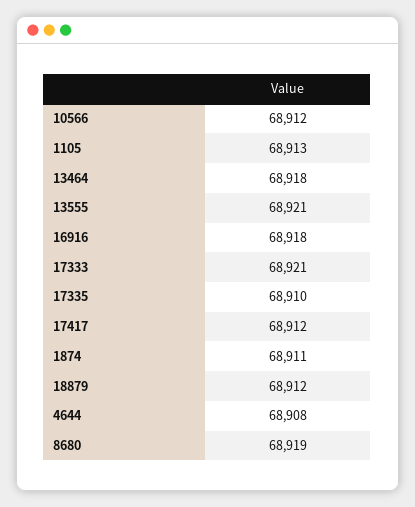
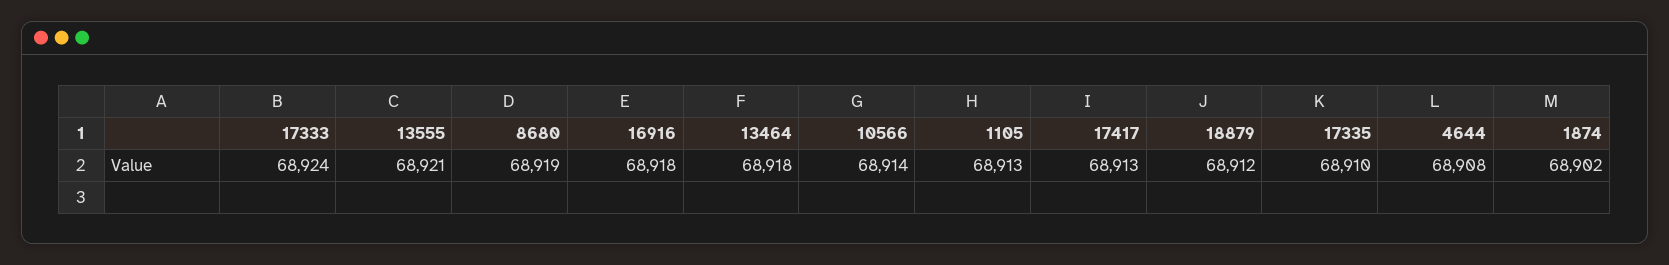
  {
-   "10566": 68912,
+   "10566": 68914,
    "1105": 68913,
    "13464": 68918,
    "13555": 68921,
    "16916": 68918,
-   "17333": 68921,
+   "17333": 68924,
    "17335": 68910,
-   "17417": 68912,
+   "17417": 68913,
-   "1874": 68911,
+   "1874": 68902,
    "18879": 68912,
    "4644": 68908,
    "8680": 68919
  }

